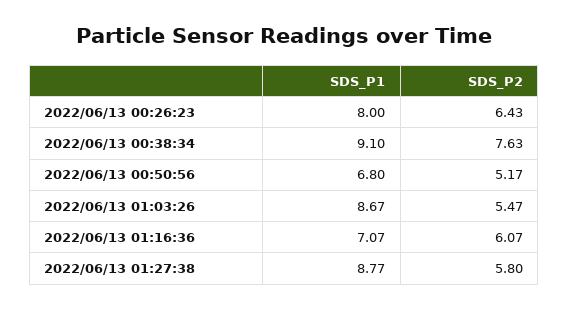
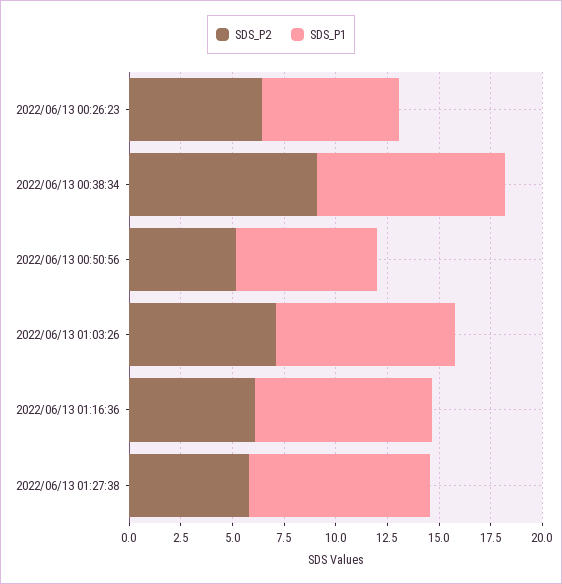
  {
    "SDS_P1": {
-     "2022/06/13 00:26:23": 8,
+     "2022/06/13 00:26:23": 6.5,
      "2022/06/13 00:38:34": 9.1,
      "2022/06/13 00:50:56": 6.8,
      "2022/06/13 01:03:26": 8.67,
-     "2022/06/13 01:16:36": 7.07,
+     "2022/06/13 01:16:36": 8.5,
      "2022/06/13 01:27:38": 8.77
    },
    "SDS_P2": {
      "2022/06/13 00:26:23": 6.43,
-     "2022/06/13 00:38:34": 7.63,
+     "2022/06/13 00:38:34": 9,
      "2022/06/13 00:50:56": 5.17,
-     "2022/06/13 01:03:26": 5.47,
+     "2022/06/13 01:03:26": 7,
      "2022/06/13 01:16:36": 6.07,
      "2022/06/13 01:27:38": 5.8
    }
  }

